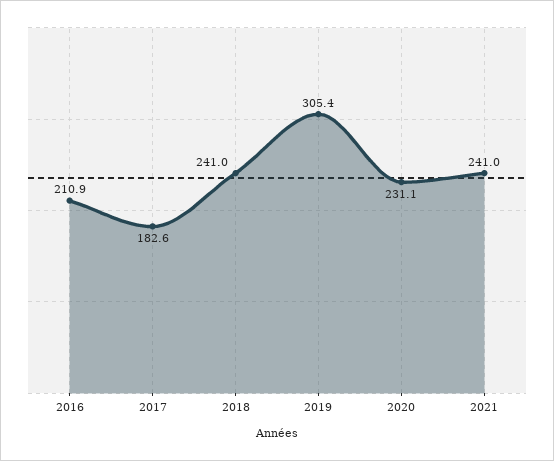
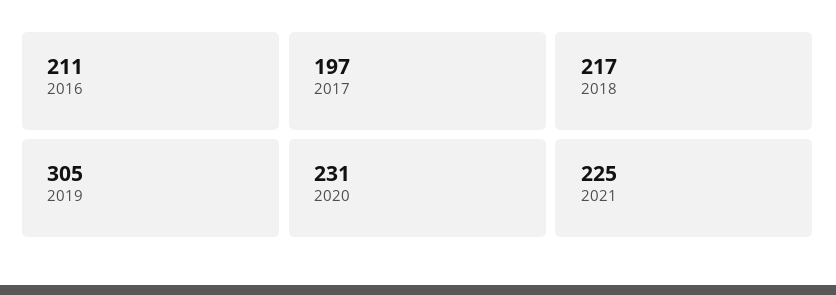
  {
    "2016": 210.9,
-   "2017": 182.6,
+   "2017": 197,
-   "2018": 241,
+   "2018": 217,
    "2019": 305.4,
    "2020": 231.1,
-   "2021": 241
+   "2021": 225
  }

